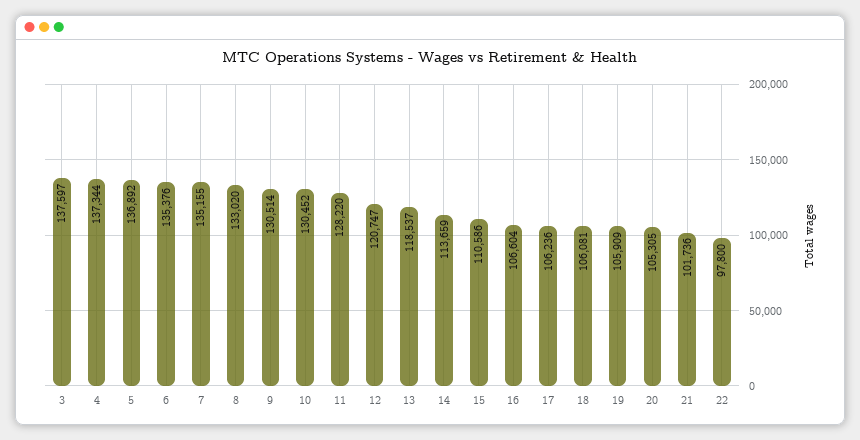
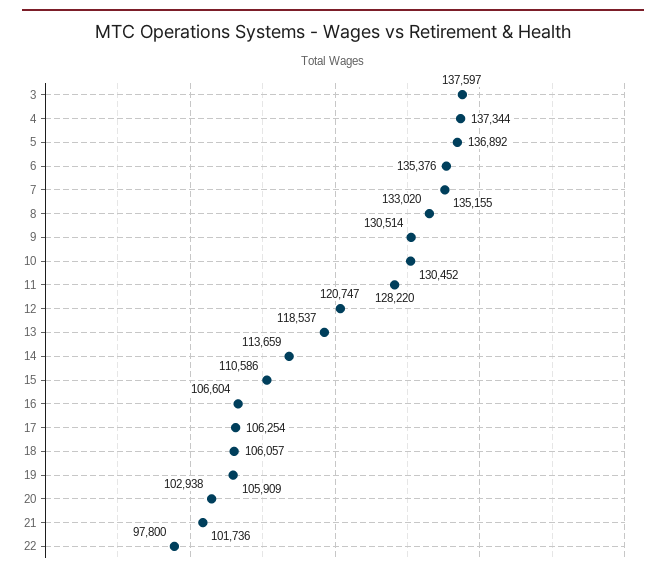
  {
    "3": 137597,
    "4": 137344,
    "5": 136892,
    "6": 135376,
    "7": 135155,
    "8": 133020,
    "9": 130514,
    "10": 130452,
    "11": 128220,
    "12": 120747,
    "13": 118537,
    "14": 113659,
    "15": 110586,
    "16": 106604,
-   "17": 106236,
+   "17": 106254,
-   "18": 106081,
+   "18": 106057,
    "19": 105909,
-   "20": 105305,
+   "20": 102938,
    "21": 101736,
    "22": 97800
  }

